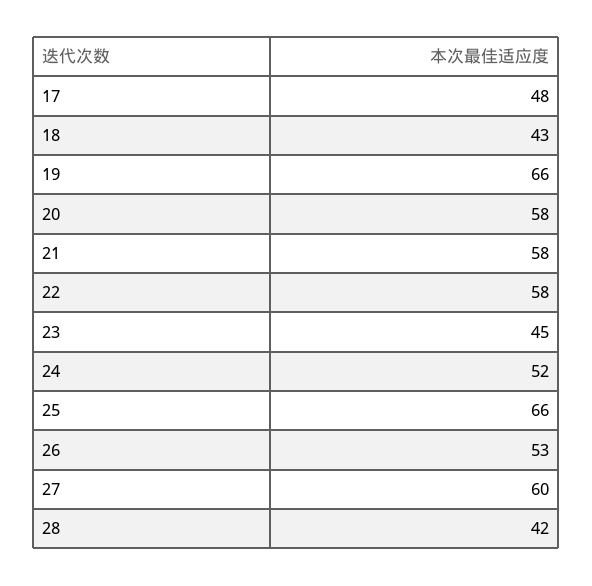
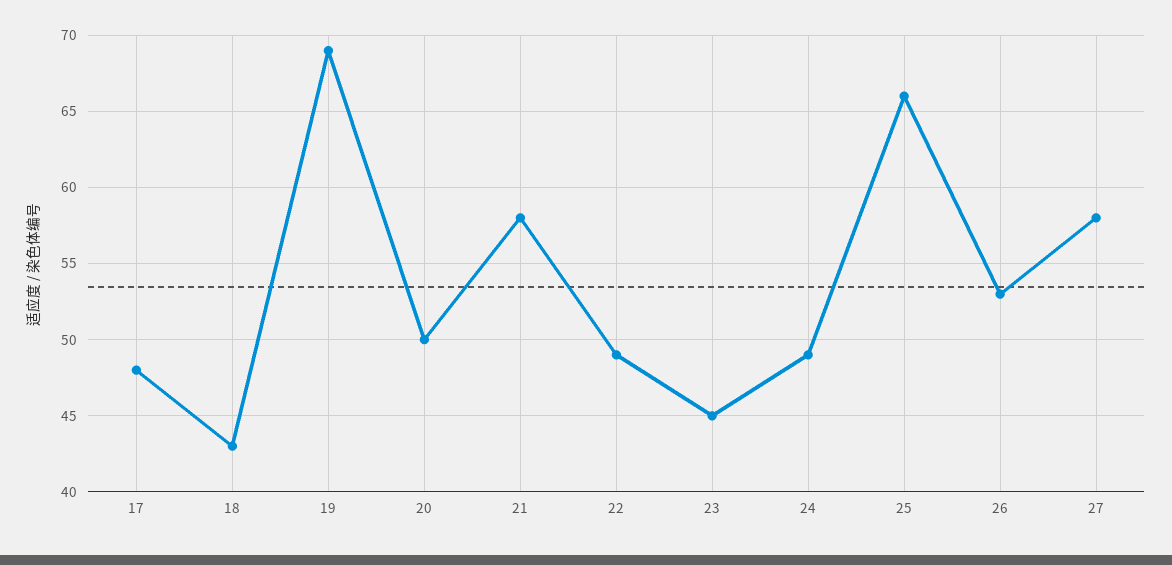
  {
    "17": 48,
    "18": 43,
-   "19": 66,
+   "19": 69,
-   "20": 58,
+   "20": 50,
    "21": 58,
-   "22": 58,
+   "22": 49,
    "23": 45,
-   "24": 52,
+   "24": 49,
    "25": 66,
    "26": 53,
-   "27": 60,
+   "27": 58
-   "28": 42
  }

